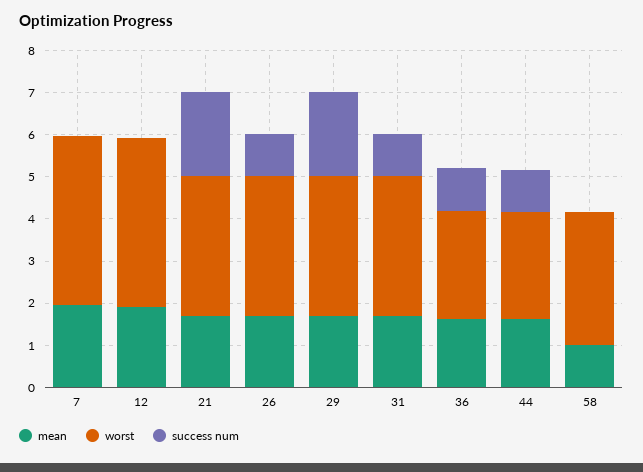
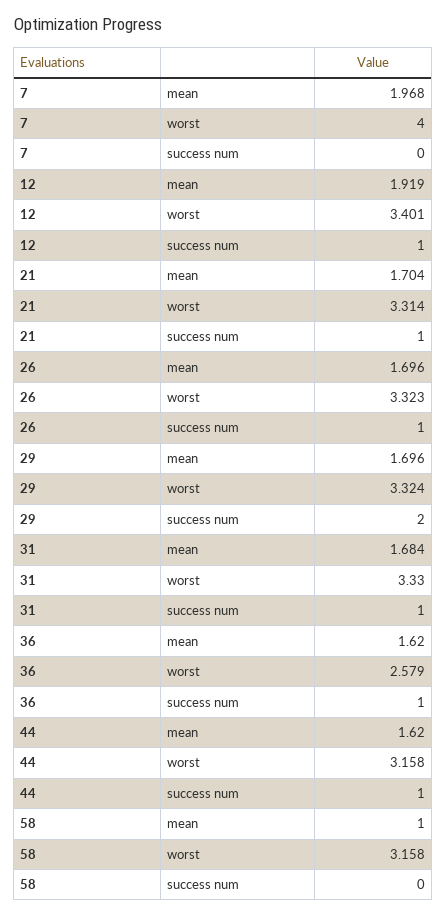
  {
    "mean": {
      "7": 1.968,
      "12": 1.919,
      "21": 1.704,
      "26": 1.696,
      "29": 1.696,
      "31": 1.684,
      "36": 1.62,
      "44": 1.62,
      "58": 1
    },
    "worst": {
      "7": 4,
-     "12": 4,
+     "12": 3.401,
      "21": 3.314,
      "26": 3.323,
      "29": 3.324,
      "31": 3.33,
      "36": 2.579,
-     "44": 2.6,
+     "44": 3.158,
      "58": 3.158
    },
    "success num": {
      "7": 0,
-     "12": 0,
+     "12": 1,
-     "21": 2,
+     "21": 1,
      "26": 1,
      "29": 2,
      "31": 1,
      "36": 1,
      "44": 1,
      "58": 0
    }
  }

